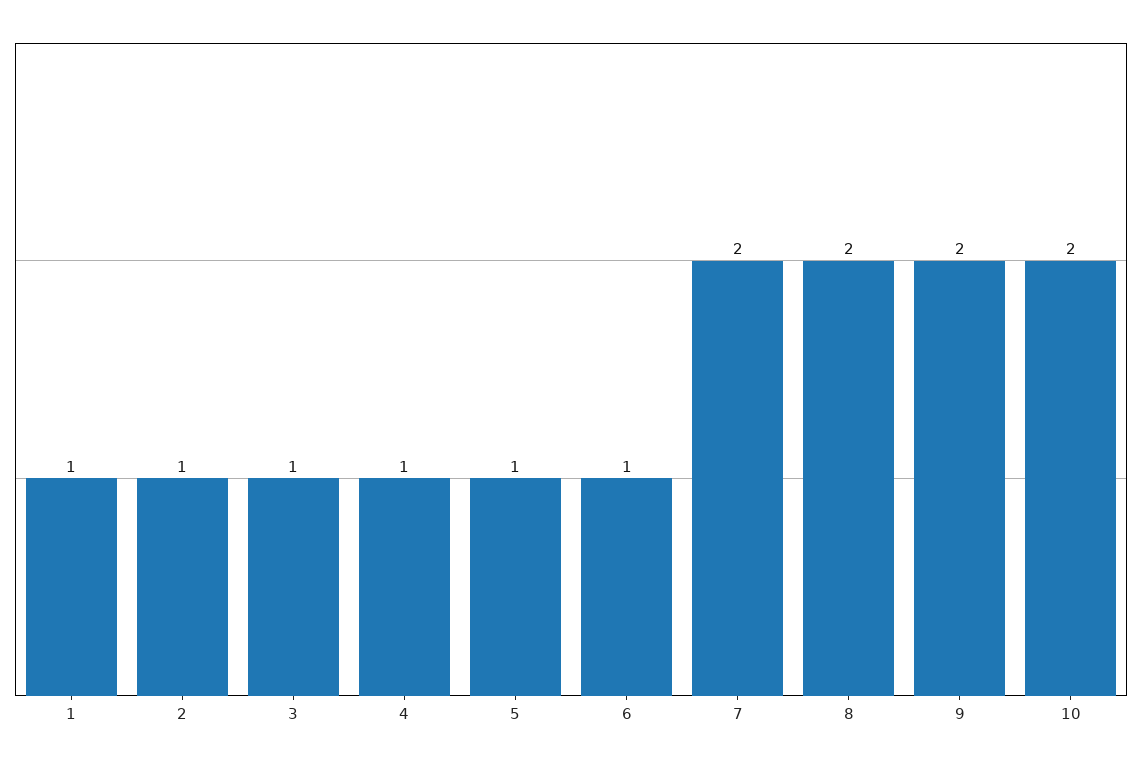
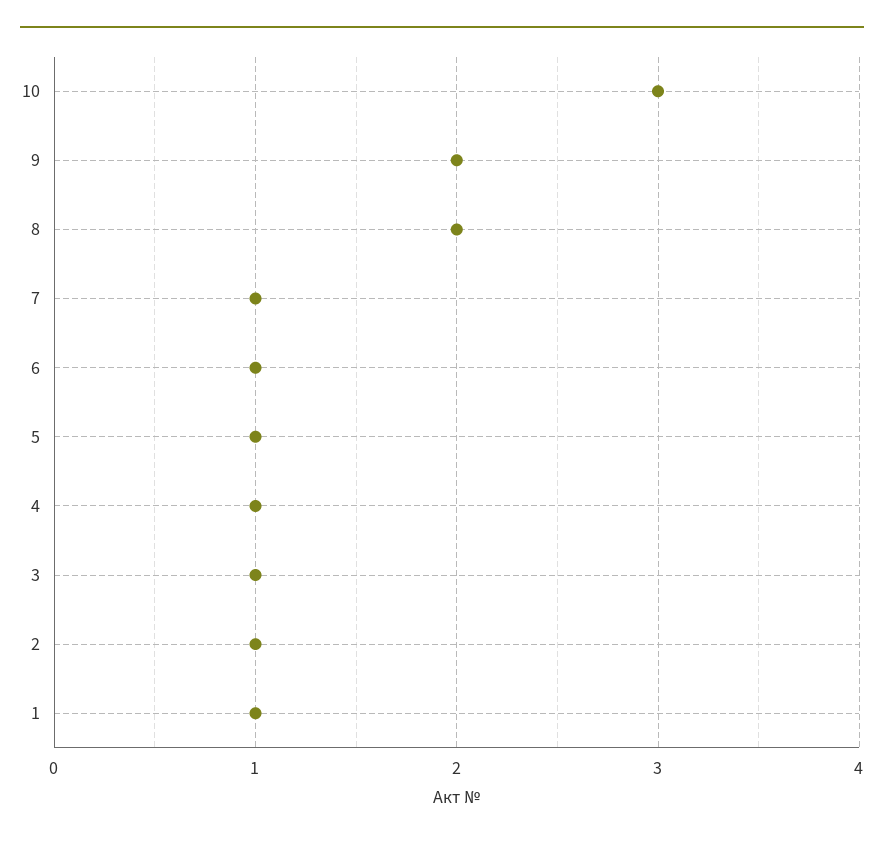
  {
    "1": 1,
    "2": 1,
    "3": 1,
    "4": 1,
    "5": 1,
    "6": 1,
-   "7": 2,
+   "7": 1,
    "8": 2,
    "9": 2,
-   "10": 2
+   "10": 3
  }

